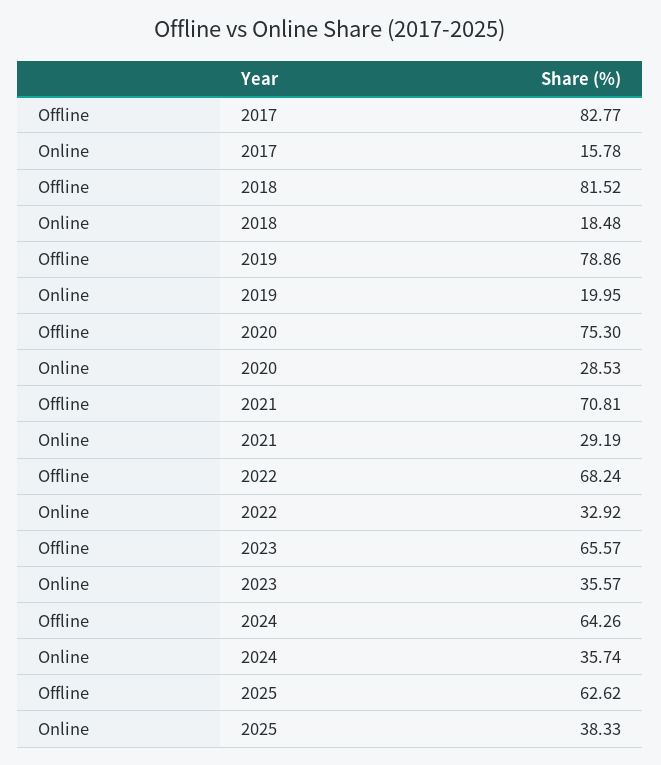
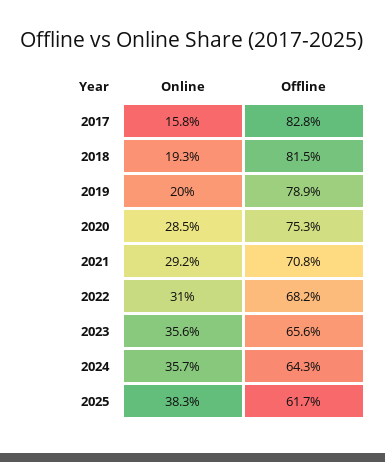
  {
    "Offline": {
      "2017": 82.77,
      "2018": 81.52,
      "2019": 78.86,
      "2020": 75.3,
      "2021": 70.81,
      "2022": 68.24,
      "2023": 65.57,
      "2024": 64.26,
-     "2025": 62.62
+     "2025": 61.7
    },
    "Online": {
      "2017": 15.78,
-     "2018": 18.48,
+     "2018": 19.3,
      "2019": 19.95,
      "2020": 28.53,
      "2021": 29.19,
-     "2022": 32.92,
+     "2022": 31,
      "2023": 35.57,
      "2024": 35.74,
      "2025": 38.33
    }
  }

